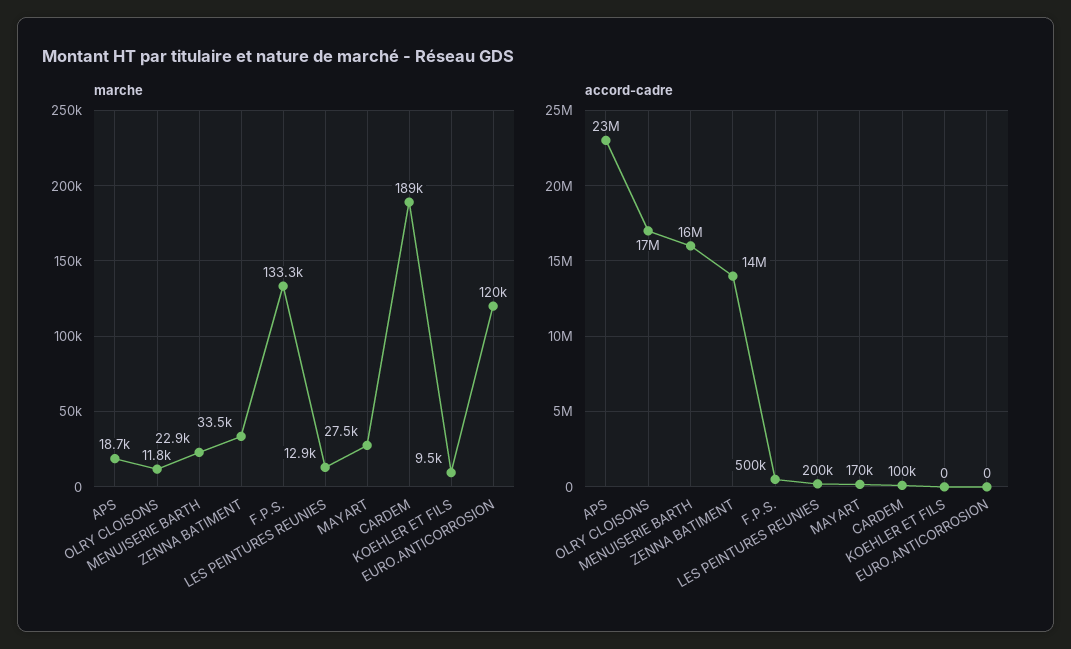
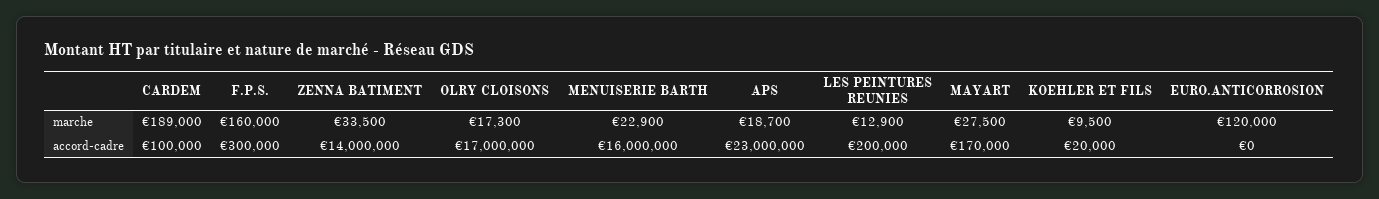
  {
    "marche": {
      "APS": 18700,
-     "OLRY CLOISONS": 11800,
+     "OLRY CLOISONS": 17300,
      "MENUISERIE BARTH": 22900,
      "ZENNA BATIMENT": 33500,
-     "F.P.S.": 133300,
+     "F.P.S.": 160000,
      "LES PEINTURES REUNIES": 12900,
      "MAYART": 27500,
      "CARDEM": 189000,
      "KOEHLER ET FILS": 9500,
      "EURO.ANTICORROSION": 120000
    },
    "accord-cadre": {
      "APS": 23000000,
      "OLRY CLOISONS": 17000000,
      "MENUISERIE BARTH": 16000000,
      "ZENNA BATIMENT": 14000000,
-     "F.P.S.": 500000,
+     "F.P.S.": 300000,
      "LES PEINTURES REUNIES": 200000,
      "MAYART": 170000,
      "CARDEM": 100000,
-     "KOEHLER ET FILS": 0,
+     "KOEHLER ET FILS": 20000,
      "EURO.ANTICORROSION": 0
    }
  }

